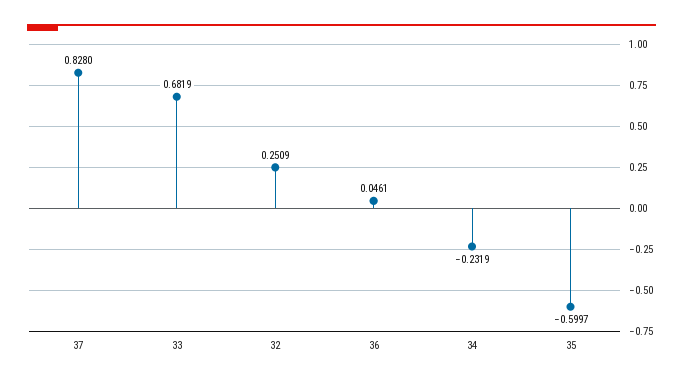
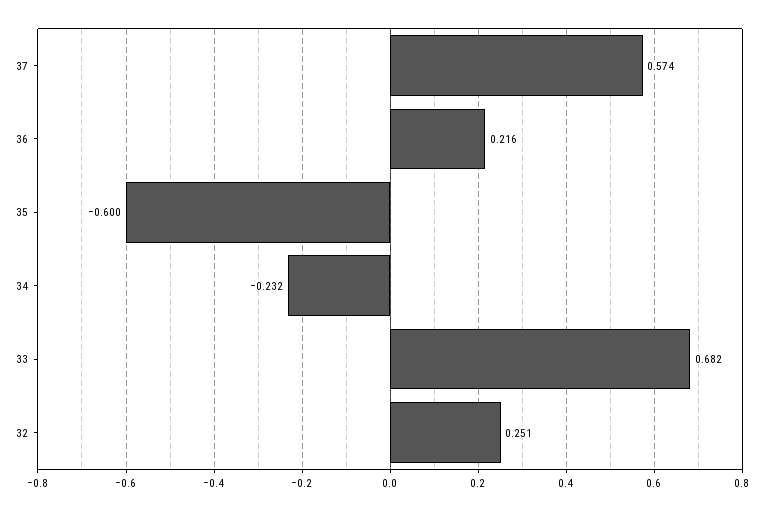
  {
-   "37": 0.828,
+   "37": 0.574,
    "33": 0.6819,
    "32": 0.2509,
-   "36": 0.0461,
+   "36": 0.216,
    "34": -0.2319,
    "35": -0.5997
  }

